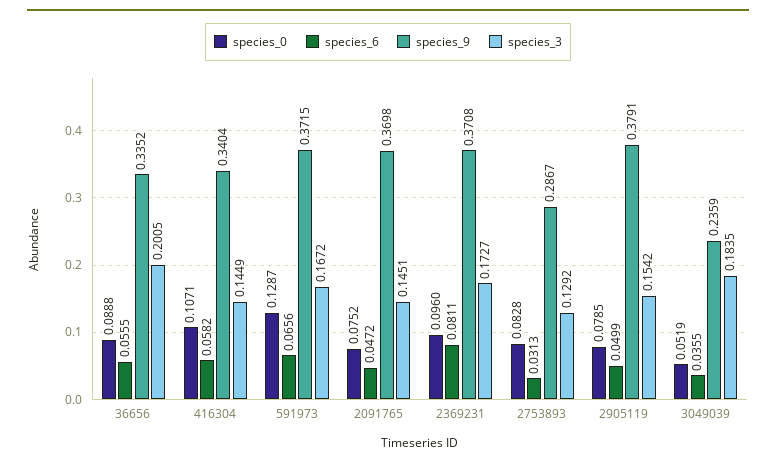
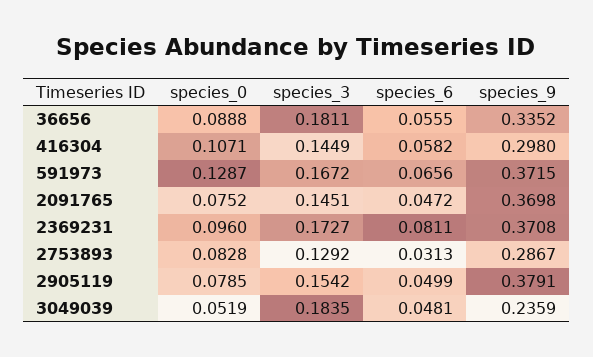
  {
    "species_0": {
      "36656": 0.0888,
      "416304": 0.1071,
      "591973": 0.1287,
      "2091765": 0.0752,
      "2369231": 0.096,
      "2753893": 0.0828,
      "2905119": 0.0785,
      "3049039": 0.0519
    },
    "species_6": {
      "36656": 0.0555,
      "416304": 0.0582,
      "591973": 0.0656,
      "2091765": 0.0472,
      "2369231": 0.0811,
      "2753893": 0.0313,
      "2905119": 0.0499,
-     "3049039": 0.0355
+     "3049039": 0.0481
    },
    "species_9": {
      "36656": 0.3352,
-     "416304": 0.3404,
+     "416304": 0.298,
      "591973": 0.3715,
      "2091765": 0.3698,
      "2369231": 0.3708,
      "2753893": 0.2867,
      "2905119": 0.3791,
      "3049039": 0.2359
    },
    "species_3": {
-     "36656": 0.2005,
+     "36656": 0.1811,
      "416304": 0.1449,
      "591973": 0.1672,
      "2091765": 0.1451,
      "2369231": 0.1727,
      "2753893": 0.1292,
      "2905119": 0.1542,
      "3049039": 0.1835
    }
  }

